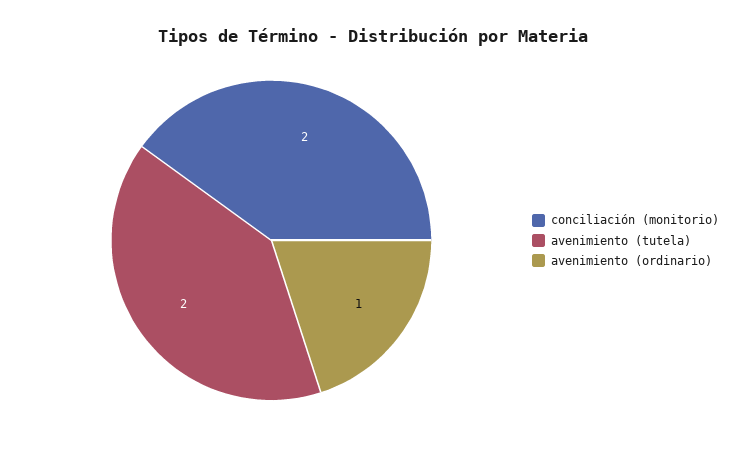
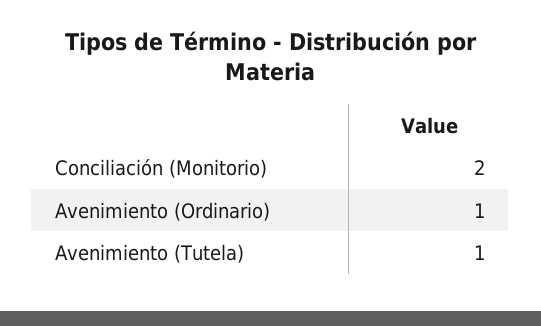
  {
    "conciliación (monitorio)": 2,
-   "avenimiento (tutela)": 2,
+   "avenimiento (tutela)": 1,
    "avenimiento (ordinario)": 1
  }

